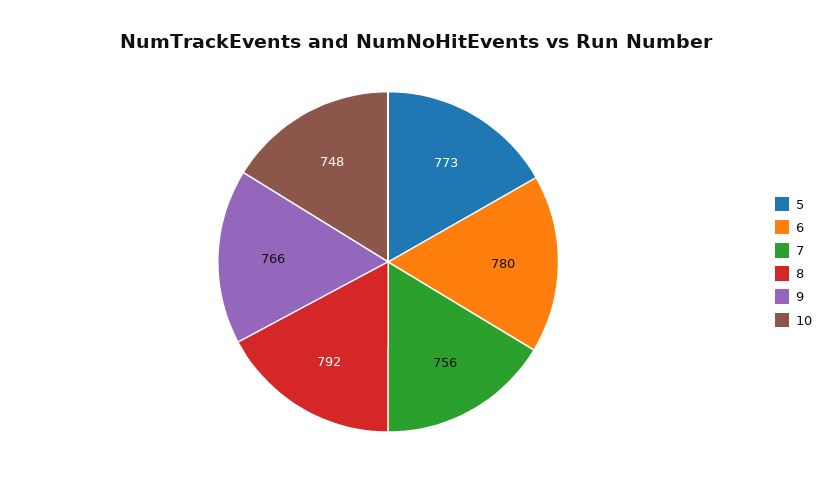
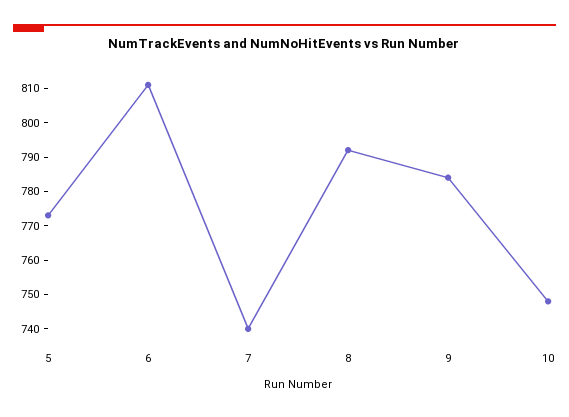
  {
    "5": 773,
-   "6": 780,
+   "6": 810,
-   "7": 756,
+   "7": 740,
    "8": 792,
-   "9": 766,
+   "9": 785,
    "10": 748
  }

